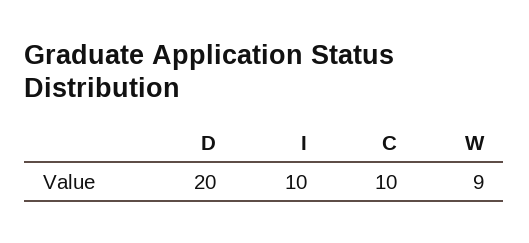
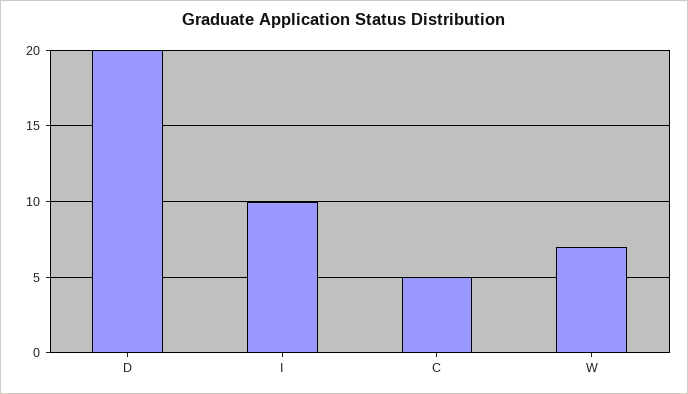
  {
    "D": 20,
    "I": 10,
-   "C": 10,
+   "C": 5,
-   "W": 9
+   "W": 7
  }

